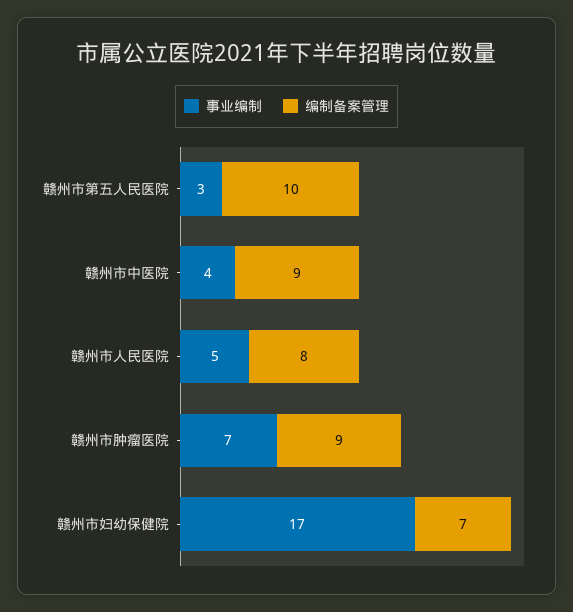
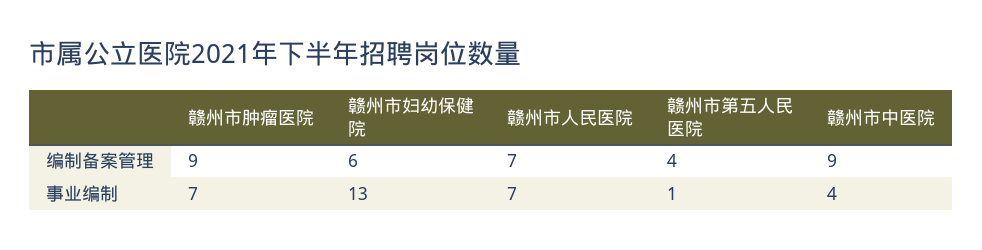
  {
    "事业编制": {
-     "赣州市第五人民医院": 3,
+     "赣州市第五人民医院": 1,
      "赣州市中医院": 4,
-     "赣州市人民医院": 5,
+     "赣州市人民医院": 7,
      "赣州市肿瘤医院": 7,
-     "赣州市妇幼保健院": 17
+     "赣州市妇幼保健院": 13
    },
    "编制备案管理": {
-     "赣州市第五人民医院": 10,
+     "赣州市第五人民医院": 4,
      "赣州市中医院": 9,
-     "赣州市人民医院": 8,
+     "赣州市人民医院": 7,
      "赣州市肿瘤医院": 9,
-     "赣州市妇幼保健院": 7
+     "赣州市妇幼保健院": 6
    }
  }

